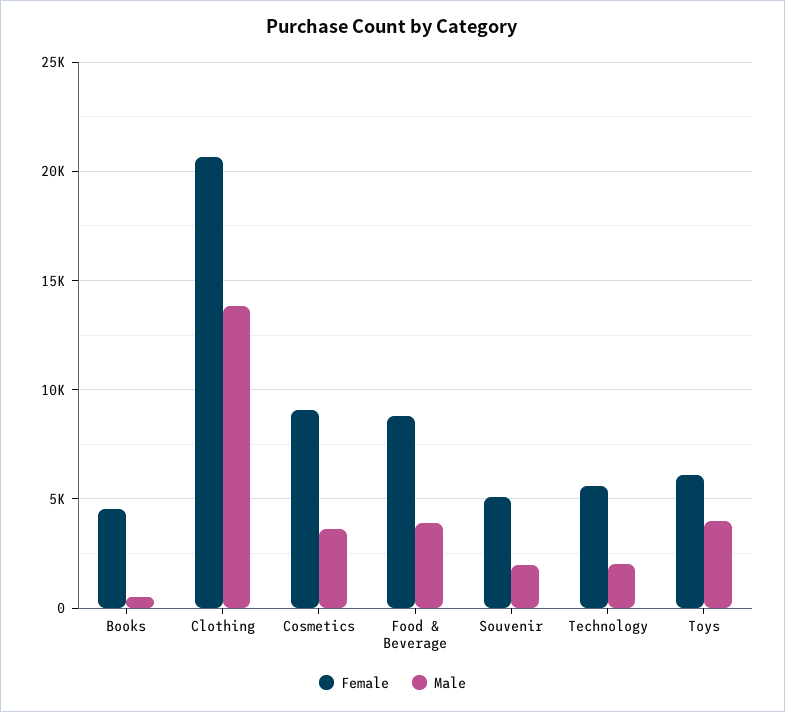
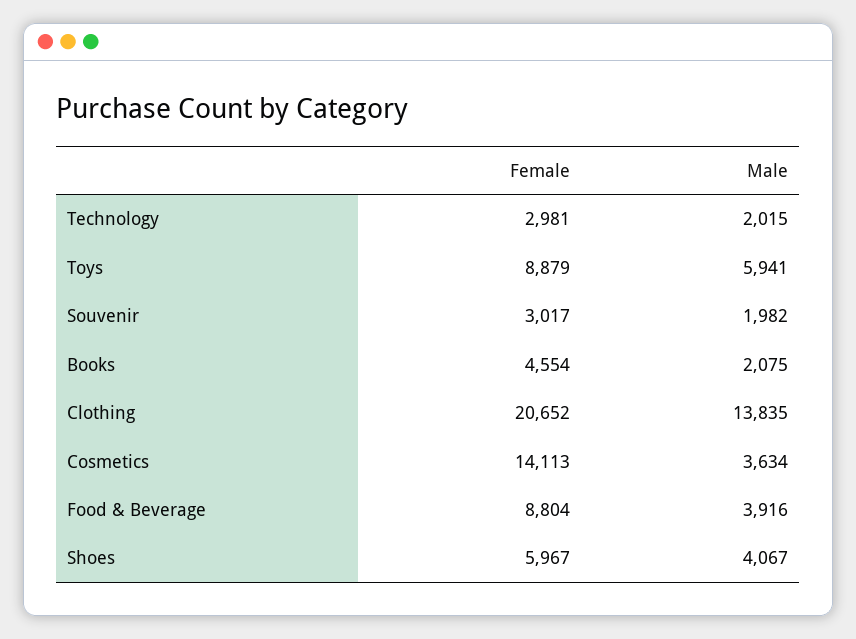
  {
    "Female": {
      "Books": 4554,
      "Clothing": 20652,
-     "Cosmetics": 9000,
+     "Cosmetics": 14113,
      "Food & Beverage": 8804,
-     "Souvenir": 5000,
+     "Souvenir": 3017,
-     "Technology": 5500,
+     "Technology": 2981,
-     "Toys": 6000
+     "Toys": 8879,
+     "Shoes": 5967
    },
    "Male": {
-     "Books": 500,
+     "Books": 2075,
      "Clothing": 13835,
      "Cosmetics": 3634,
      "Food & Beverage": 3916,
      "Souvenir": 1982,
      "Technology": 2015,
-     "Toys": 4000
+     "Toys": 5941,
+     "Shoes": 4067
    }
  }

